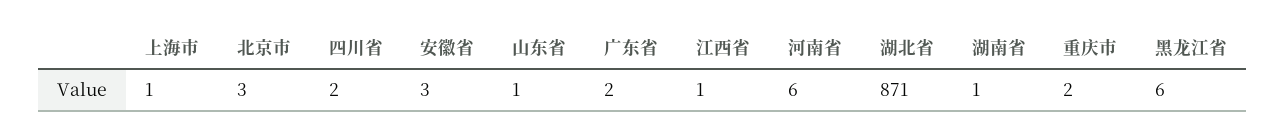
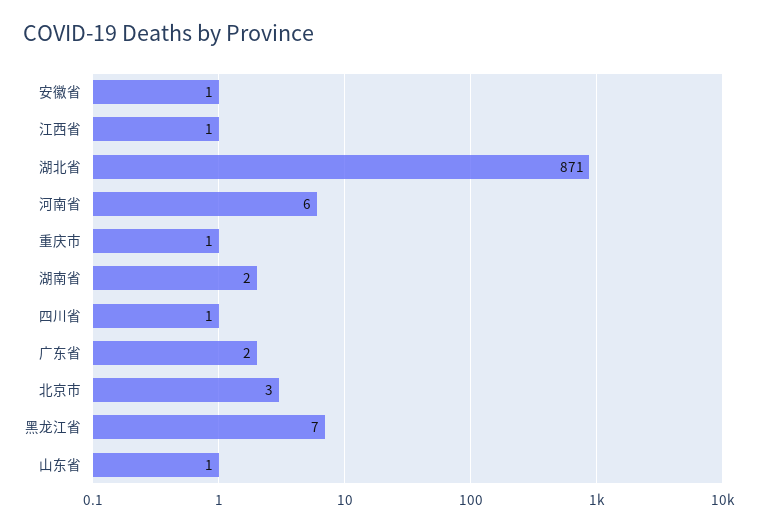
  {
-   "上海市": 1,
    "北京市": 3,
-   "四川省": 2,
+   "四川省": 1,
-   "安徽省": 3,
+   "安徽省": 1,
    "山东省": 1,
    "广东省": 2,
    "江西省": 1,
    "河南省": 6,
    "湖北省": 871,
-   "湖南省": 1,
+   "湖南省": 2,
-   "重庆市": 2,
+   "重庆市": 1,
-   "黑龙江省": 6
+   "黑龙江省": 7
  }

